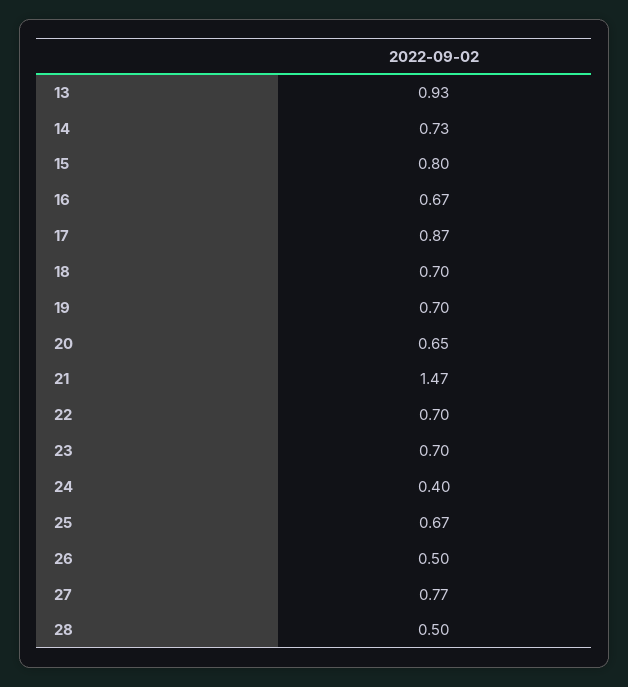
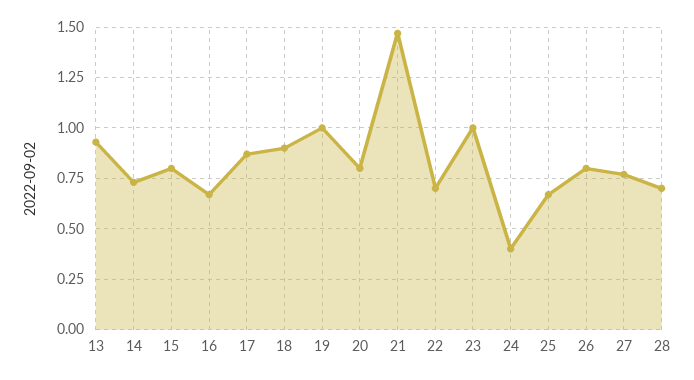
  {
    "13": 0.93,
    "14": 0.73,
    "15": 0.8,
    "16": 0.67,
    "17": 0.87,
-   "18": 0.7,
+   "18": 0.9,
-   "19": 0.7,
+   "19": 1,
-   "20": 0.65,
+   "20": 0.8,
    "21": 1.47,
    "22": 0.7,
-   "23": 0.7,
+   "23": 1,
    "24": 0.4,
    "25": 0.67,
-   "26": 0.5,
+   "26": 0.8,
    "27": 0.77,
-   "28": 0.5
+   "28": 0.7
  }

